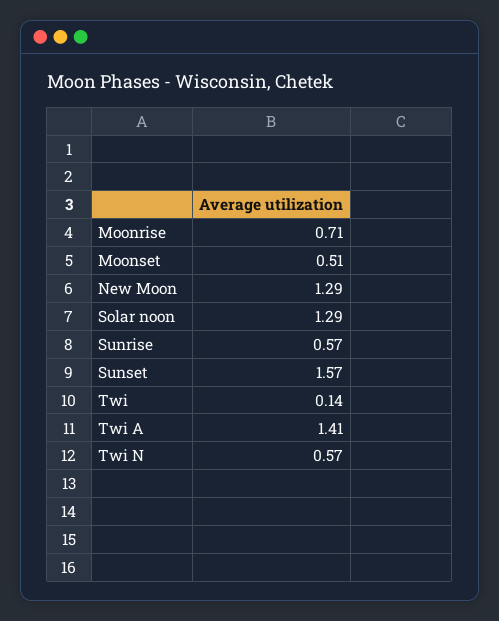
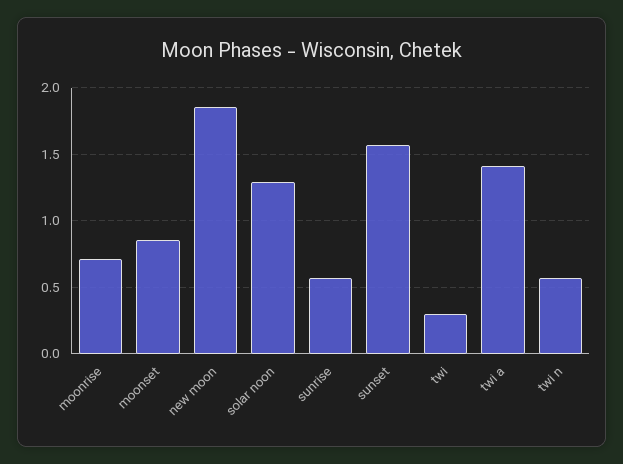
  {
    "Moonrise": 0.71,
-   "Moonset": 0.51,
+   "Moonset": 0.85,
-   "New Moon": 1.29,
+   "New Moon": 1.85,
    "Solar noon": 1.29,
    "Sunrise": 0.57,
    "Sunset": 1.57,
-   "Twi": 0.14,
+   "Twi": 0.3,
    "Twi A": 1.41,
    "Twi N": 0.57
  }

